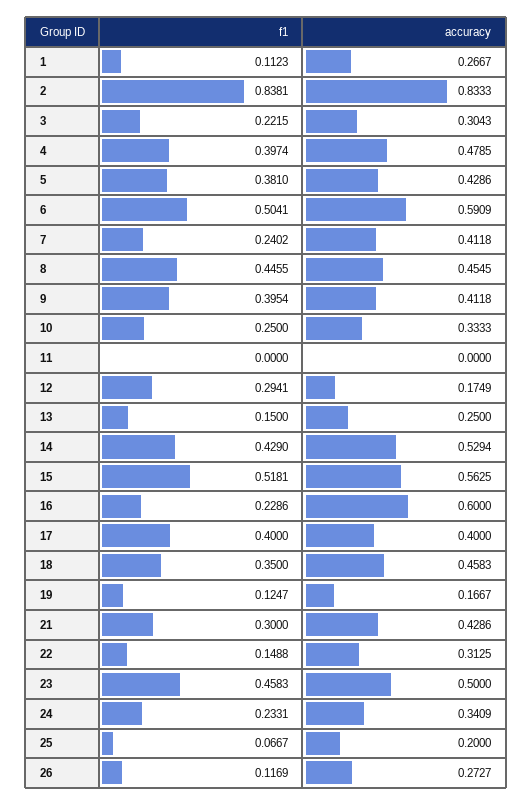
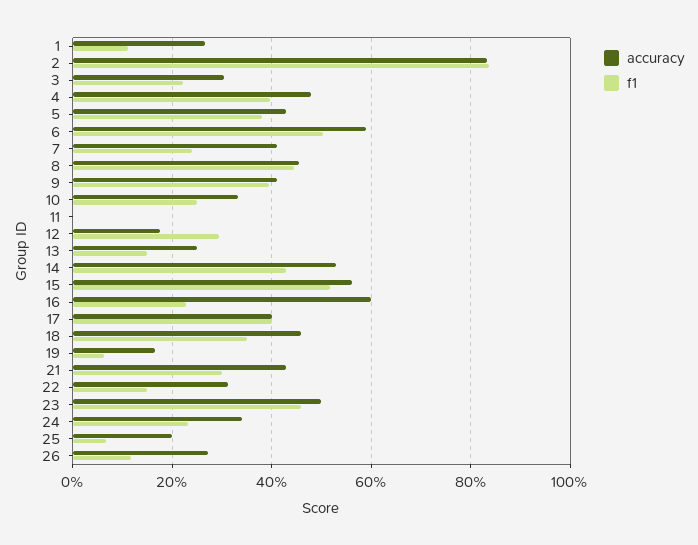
  {
    "f1": {
      "1": 0.1123,
      "2": 0.8381,
      "3": 0.2215,
      "4": 0.3974,
      "5": 0.381,
      "6": 0.5041,
      "7": 0.2402,
      "8": 0.4455,
      "9": 0.3954,
      "10": 0.25,
      "11": 0,
      "12": 0.2941,
      "13": 0.15,
      "14": 0.429,
      "15": 0.5181,
      "16": 0.2286,
      "17": 0.4,
      "18": 0.35,
-     "19": 0.1247,
+     "19": 0.06,
      "21": 0.3,
      "22": 0.1488,
      "23": 0.4583,
      "24": 0.2331,
      "25": 0.0667,
      "26": 0.1169
    },
    "accuracy": {
      "1": 0.2667,
      "2": 0.8333,
      "3": 0.3043,
      "4": 0.4785,
      "5": 0.4286,
      "6": 0.5909,
      "7": 0.4118,
      "8": 0.4545,
      "9": 0.4118,
      "10": 0.3333,
      "11": 0,
      "12": 0.1749,
      "13": 0.25,
      "14": 0.5294,
      "15": 0.5625,
      "16": 0.6,
      "17": 0.4,
      "18": 0.4583,
      "19": 0.1667,
      "21": 0.4286,
      "22": 0.3125,
      "23": 0.5,
      "24": 0.3409,
      "25": 0.2,
      "26": 0.2727
    }
  }

